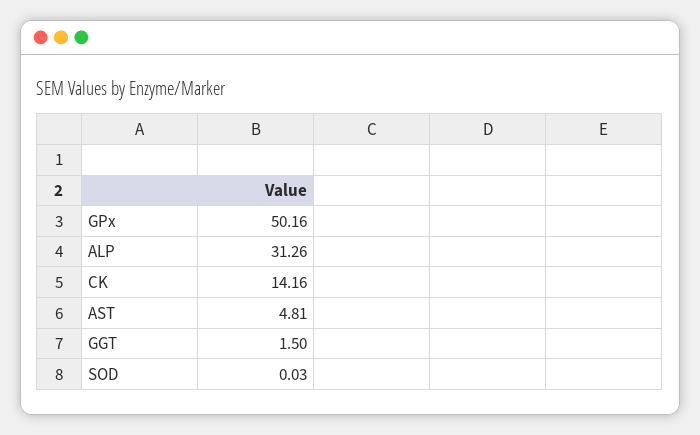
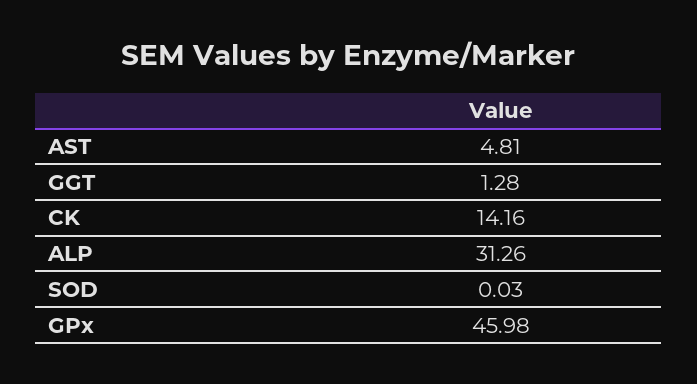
  {
-   "GPx": 50.16,
+   "GPx": 45.98,
    "ALP": 31.26,
    "CK": 14.16,
    "AST": 4.81,
-   "GGT": 1.5,
+   "GGT": 1.28,
    "SOD": 0.03
  }

